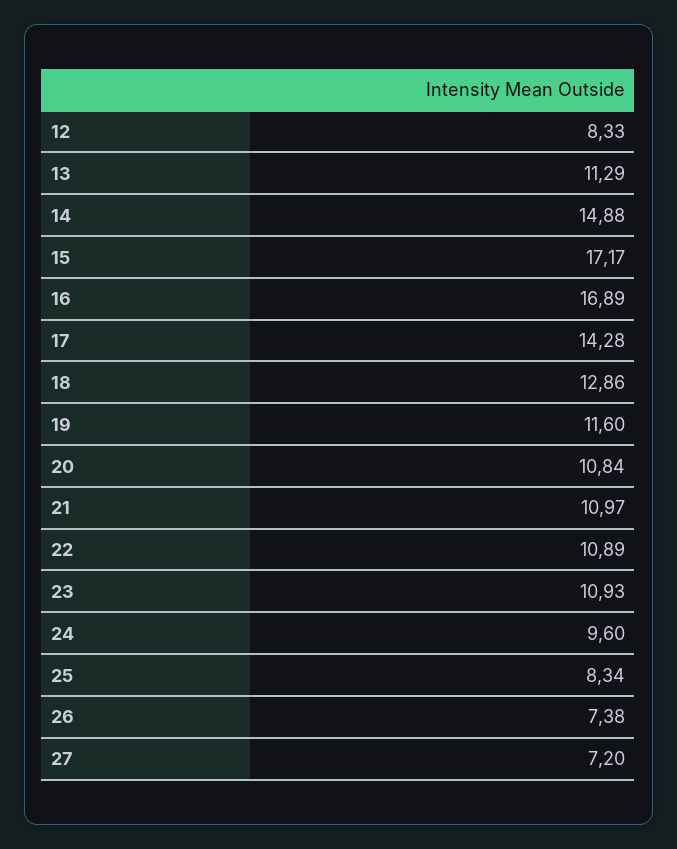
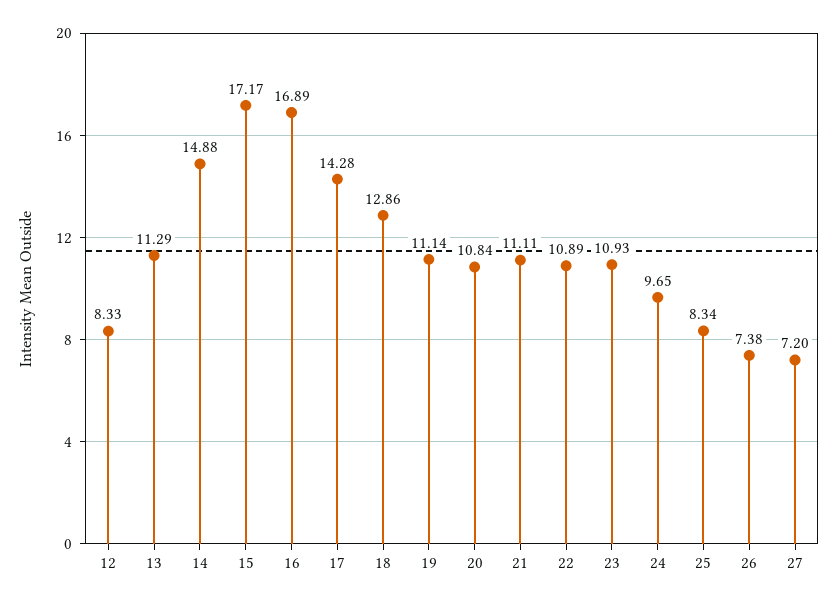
  {
    "12": 8.33,
    "13": 11.29,
    "14": 14.88,
    "15": 17.17,
    "16": 16.89,
    "17": 14.28,
    "18": 12.86,
-   "19": 11.6,
+   "19": 11.14,
    "20": 10.84,
-   "21": 10.97,
+   "21": 11.11,
    "22": 10.89,
    "23": 10.93,
-   "24": 9.6,
+   "24": 9.65,
    "25": 8.34,
    "26": 7.38,
    "27": 7.2
  }

